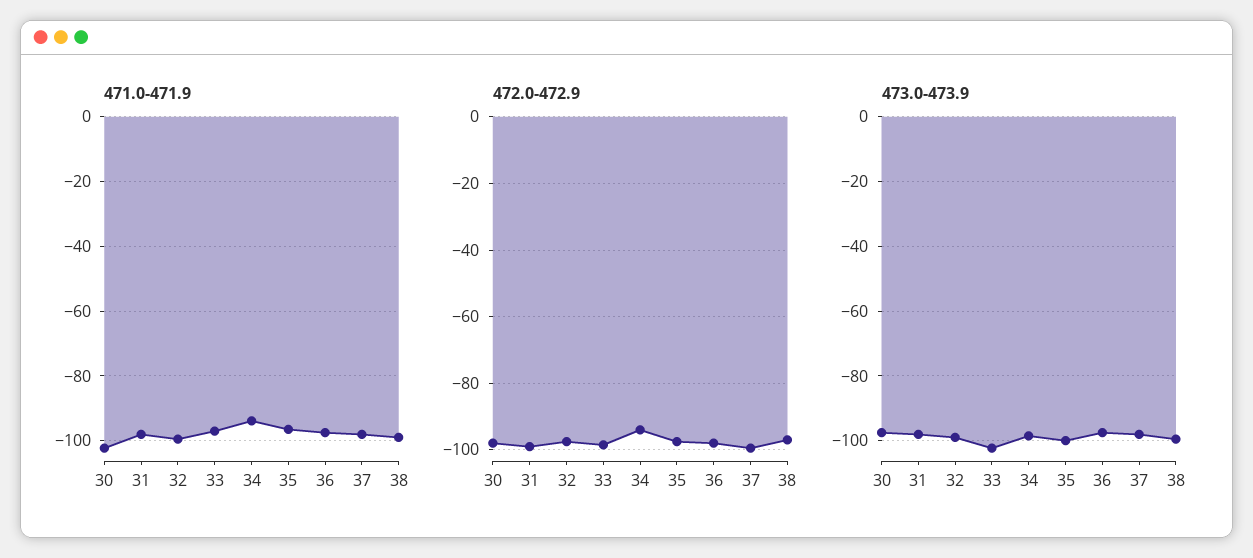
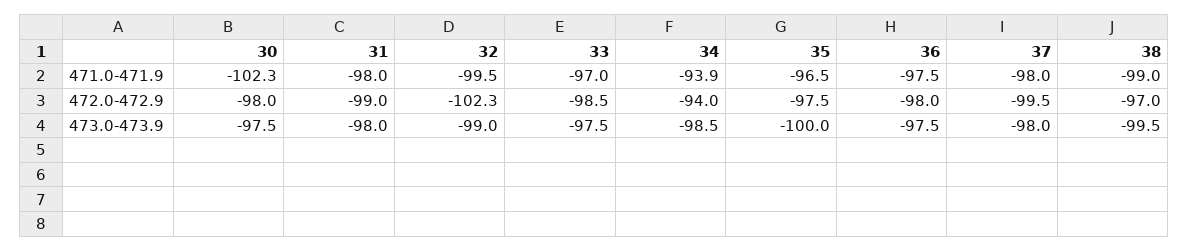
  {
    "471.0-471.9": {
      "30": -102.3,
      "31": -98,
      "32": -99.5,
      "33": -97,
      "34": -93.9,
      "35": -96.5,
      "36": -97.5,
      "37": -98,
      "38": -99
    },
    "472.0-472.9": {
      "30": -98,
      "31": -99,
-     "32": -98,
+     "32": -102.3,
      "33": -98.5,
      "34": -94,
      "35": -97.5,
      "36": -98,
      "37": -99.5,
      "38": -97
    },
    "473.0-473.9": {
      "30": -97.5,
      "31": -98,
      "32": -99,
-     "33": -102,
+     "33": -97.5,
      "34": -98.5,
      "35": -100,
      "36": -97.5,
      "37": -98,
      "38": -99.5
    }
  }

